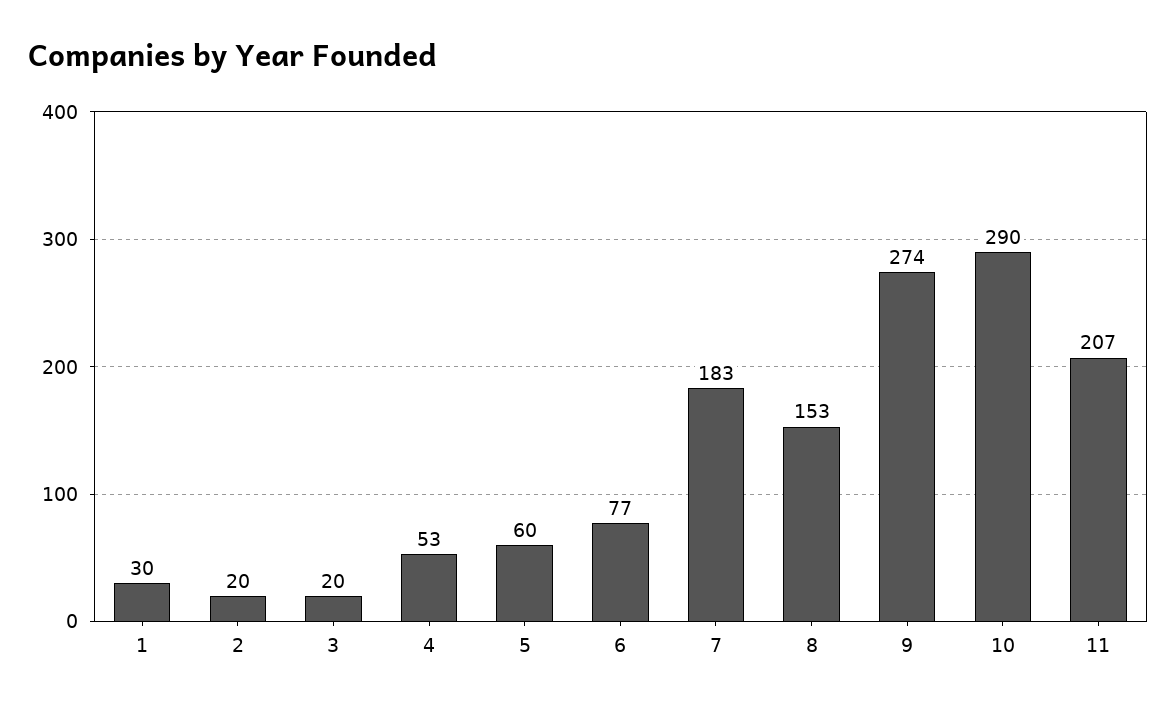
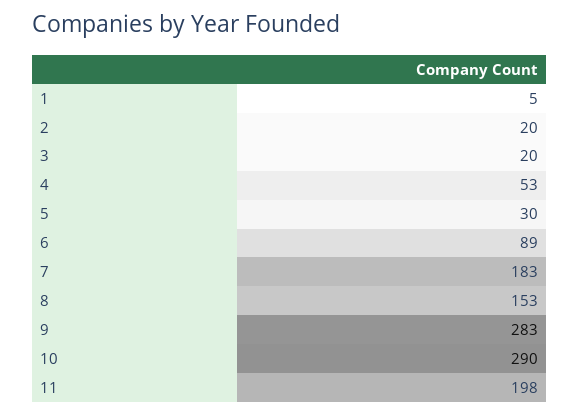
  {
-   "1": 30,
+   "1": 5,
    "2": 20,
    "3": 20,
    "4": 53,
-   "5": 60,
+   "5": 30,
-   "6": 77,
+   "6": 89,
    "7": 183,
    "8": 153,
-   "9": 274,
+   "9": 283,
    "10": 290,
-   "11": 207
+   "11": 198
  }

